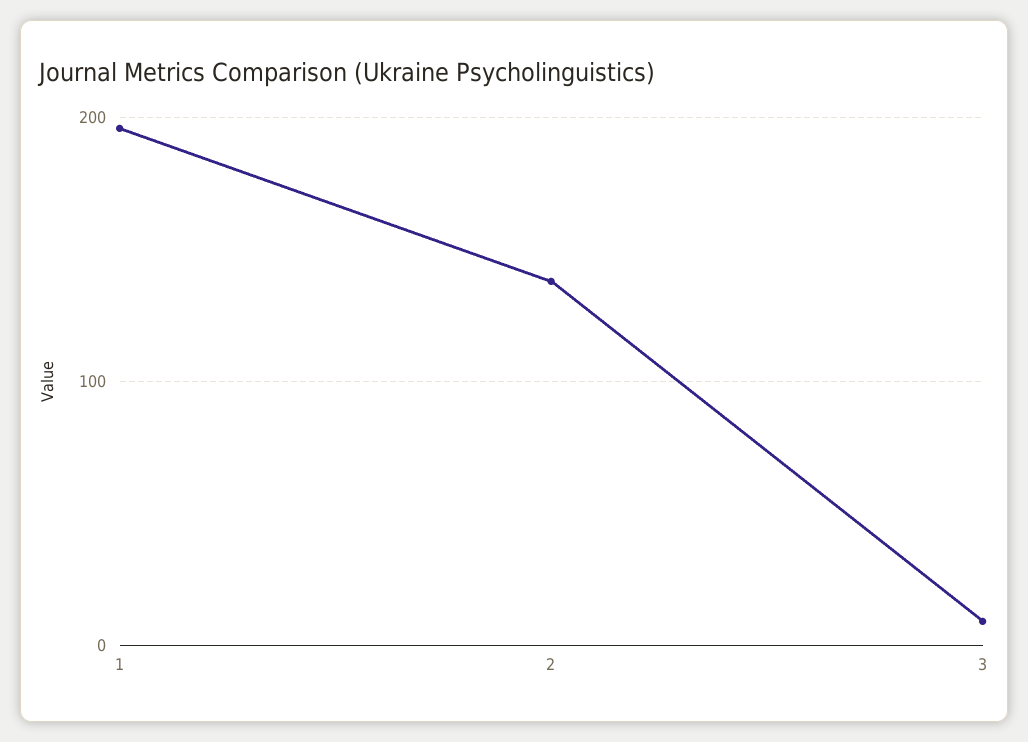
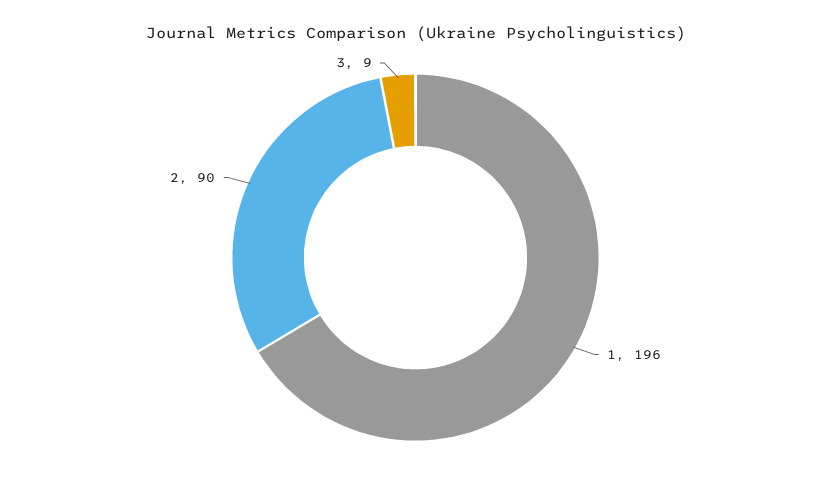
  {
    "1": 196,
-   "2": 140,
+   "2": 90,
    "3": 9
  }

